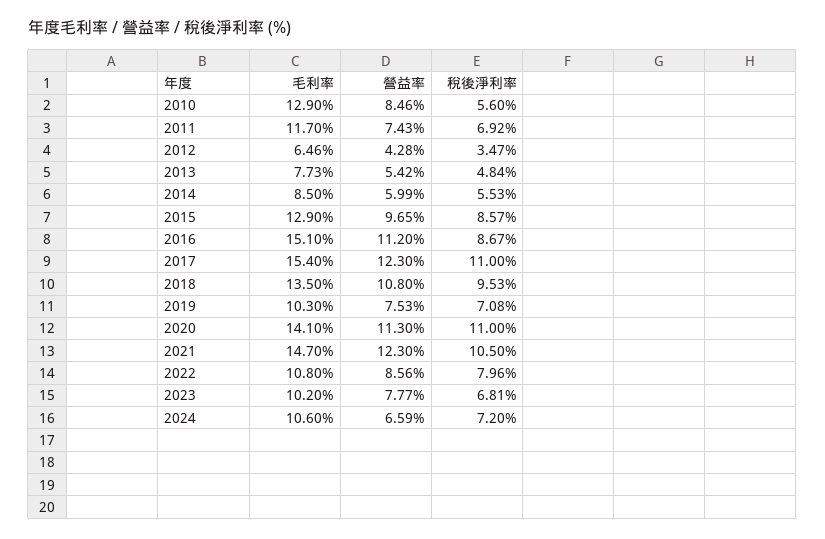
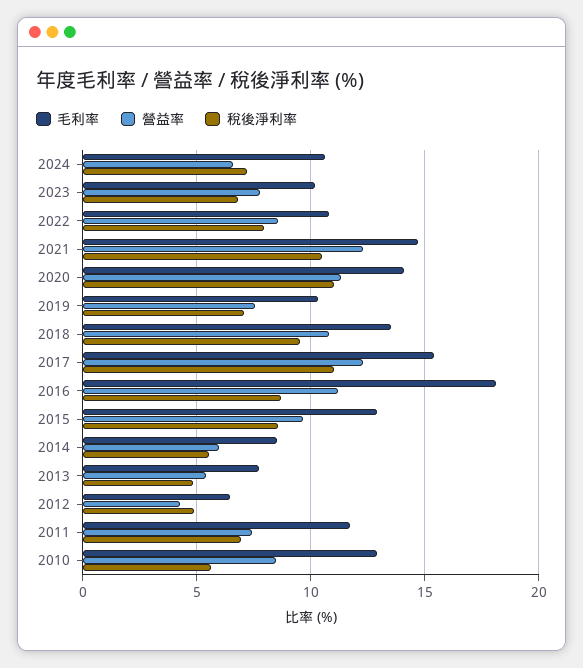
  {
    "毛利率": {
      "2010": 12.9,
      "2011": 11.7,
      "2012": 6.46,
      "2013": 7.73,
      "2014": 8.5,
      "2015": 12.9,
-     "2016": 15.1,
+     "2016": 18,
      "2017": 15.4,
      "2018": 13.5,
      "2019": 10.3,
      "2020": 14.1,
      "2021": 14.7,
      "2022": 10.8,
      "2023": 10.2,
      "2024": 10.6
    },
    "營益率": {
      "2010": 8.46,
      "2011": 7.43,
      "2012": 4.28,
      "2013": 5.42,
      "2014": 5.99,
      "2015": 9.65,
      "2016": 11.2,
      "2017": 12.3,
      "2018": 10.8,
      "2019": 7.53,
      "2020": 11.3,
      "2021": 12.3,
      "2022": 8.56,
      "2023": 7.77,
      "2024": 6.59
    },
    "稅後淨利率": {
      "2010": 5.6,
      "2011": 6.92,
-     "2012": 3.47,
+     "2012": 5,
      "2013": 4.84,
      "2014": 5.53,
      "2015": 8.57,
      "2016": 8.67,
      "2017": 11,
      "2018": 9.53,
      "2019": 7.08,
      "2020": 11,
      "2021": 10.5,
      "2022": 7.96,
      "2023": 6.81,
      "2024": 7.2
    }
  }

